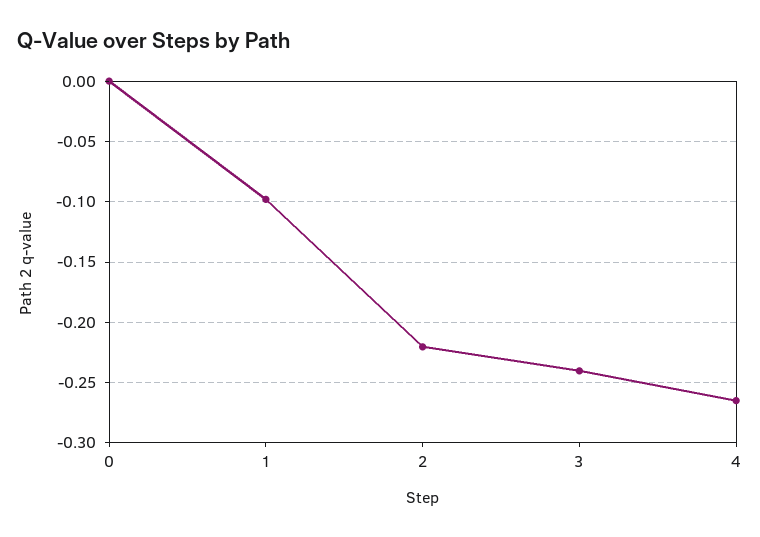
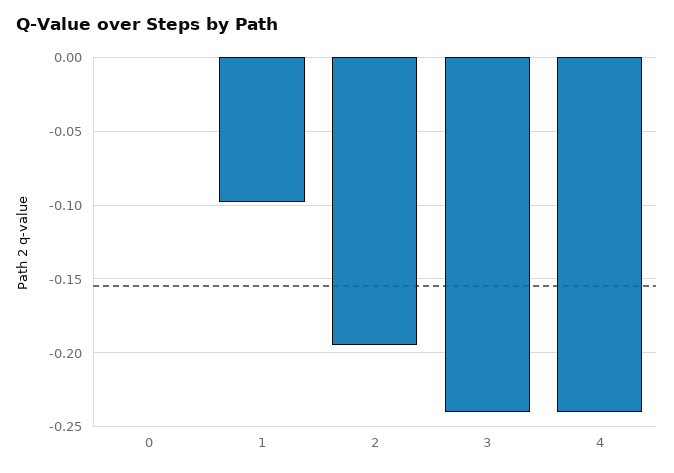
  {
    "0": 0,
    "1": -0.1,
-   "2": -0.22,
+   "2": -0.195,
    "3": -0.24,
-   "4": -0.265
+   "4": -0.24
  }

